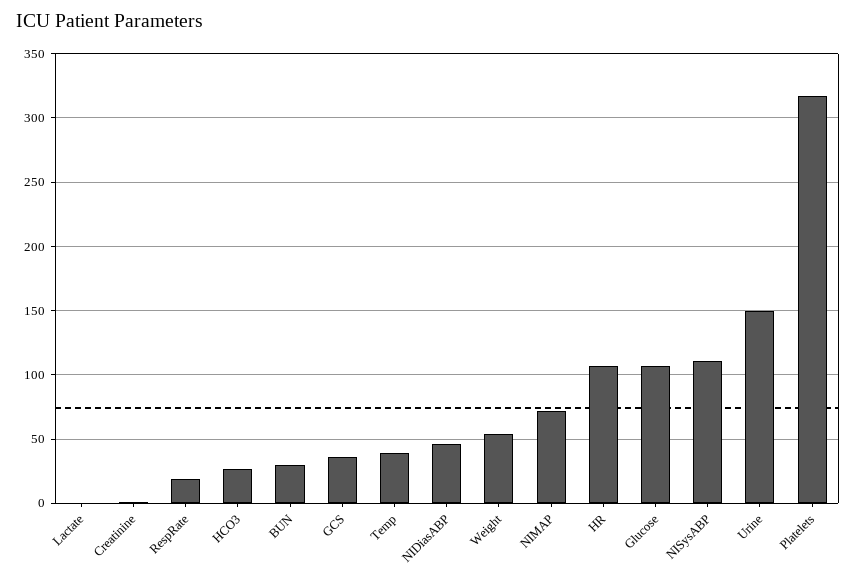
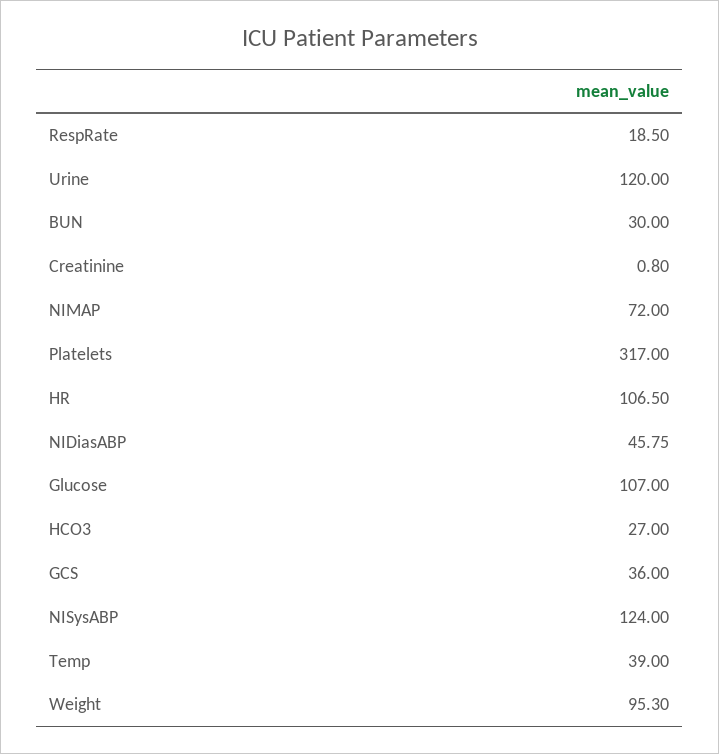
  {
-   "Lactate": 0,
    "Creatinine": 0.8,
    "RespRate": 18.5,
    "HCO3": 27,
    "BUN": 30,
    "GCS": 36,
    "Temp": 39,
    "NIDiasABP": 45.75,
-   "Weight": 55,
+   "Weight": 95.3,
    "NIMAP": 72,
    "HR": 106.5,
    "Glucose": 107,
-   "NISysABP": 110,
+   "NISysABP": 124,
-   "Urine": 150,
+   "Urine": 120,
    "Platelets": 317
  }

